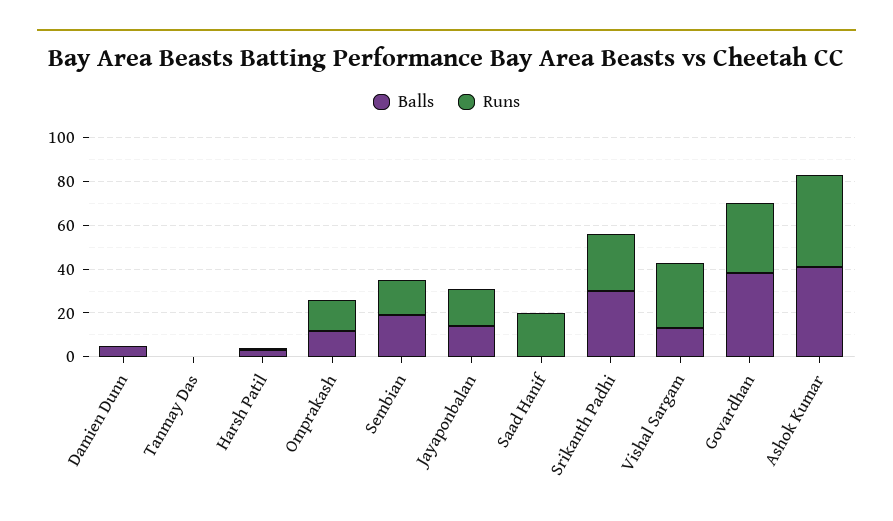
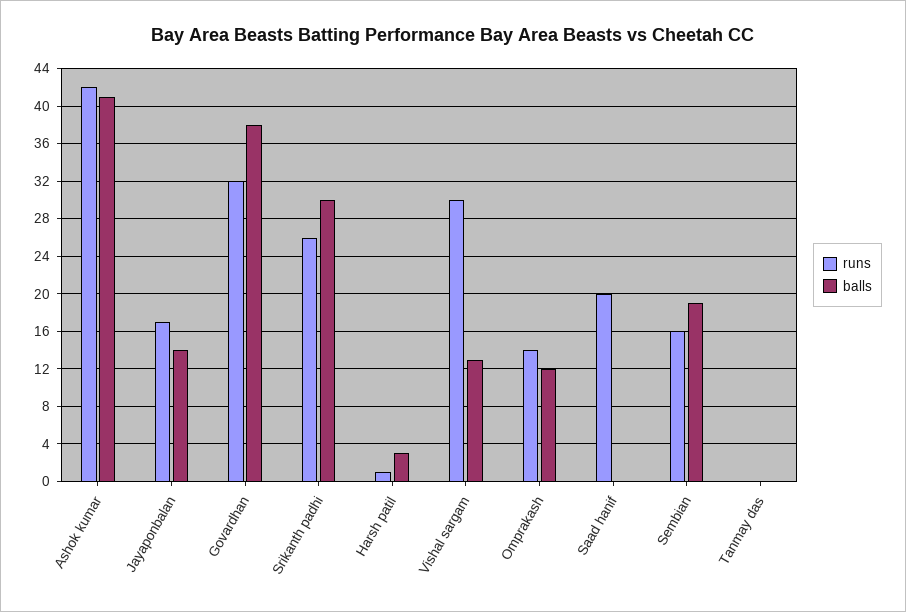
  {
    "Balls": {
-     "Damien Dunn": 5,
      "Tanmay Das": 0,
      "Harsh Patil": 3,
      "Omprakash": 12,
      "Sembian": 19,
      "Jayaponbalan": 14,
      "Saad Hanif": 0,
      "Srikanth Padhi": 30,
      "Vishal Sargam": 13,
      "Govardhan": 38,
      "Ashok Kumar": 41
    },
    "Runs": {
-     "Damien Dunn": 0,
      "Tanmay Das": 0,
      "Harsh Patil": 1,
      "Omprakash": 14,
      "Sembian": 16,
      "Jayaponbalan": 17,
      "Saad Hanif": 20,
      "Srikanth Padhi": 26,
      "Vishal Sargam": 30,
      "Govardhan": 32,
      "Ashok Kumar": 42
    }
  }

